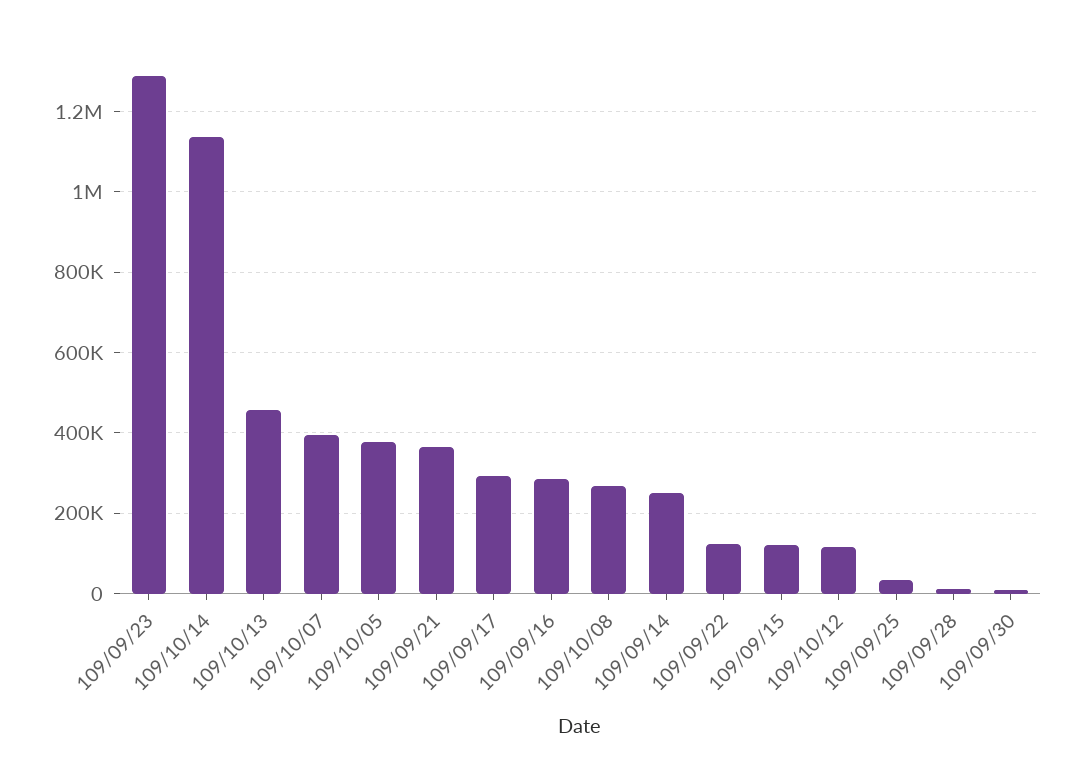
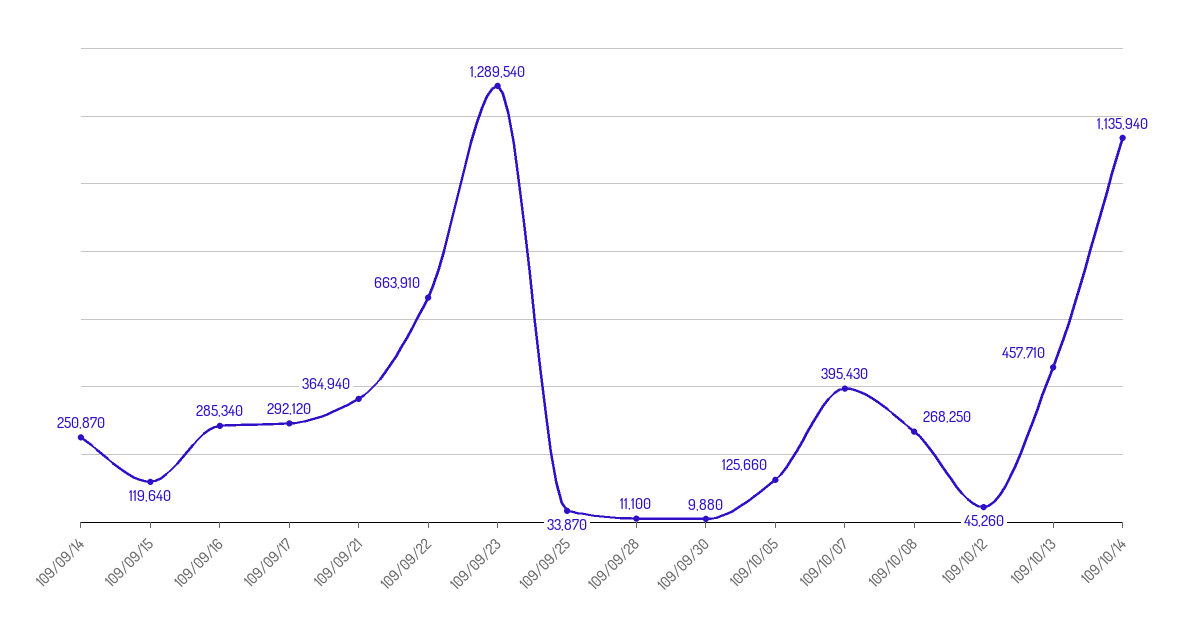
  {
    "109/09/23": 1289540,
    "109/10/14": 1135940,
    "109/10/13": 457710,
    "109/10/07": 395430,
-   "109/10/05": 380000,
+   "109/10/05": 125660,
    "109/09/21": 364940,
    "109/09/17": 292120,
    "109/09/16": 285340,
    "109/10/08": 268250,
    "109/09/14": 250870,
-   "109/09/22": 120000,
+   "109/09/22": 663910,
    "109/09/15": 119640,
-   "109/10/12": 120000,
+   "109/10/12": 45260,
    "109/09/25": 33870,
    "109/09/28": 11100,
    "109/09/30": 9880
  }

